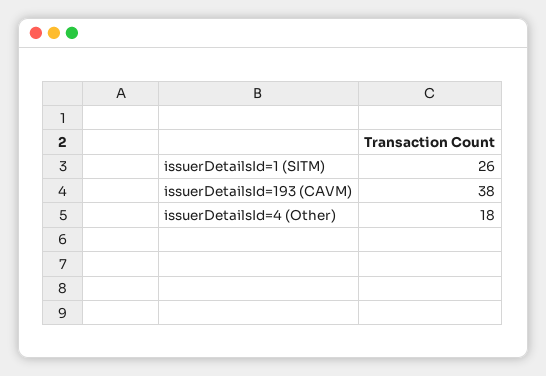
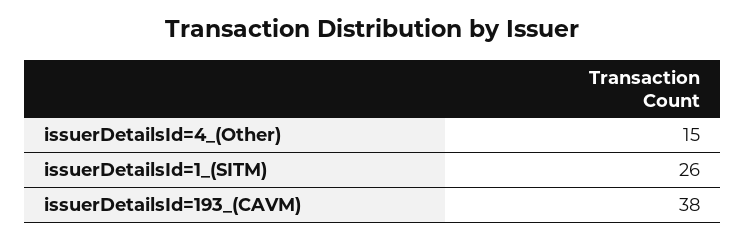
  {
    "issuerDetailsId=1 (SITM)": 26,
    "issuerDetailsId=193 (CAVM)": 38,
-   "issuerDetailsId=4 (Other)": 18
+   "issuerDetailsId=4 (Other)": 15
  }

